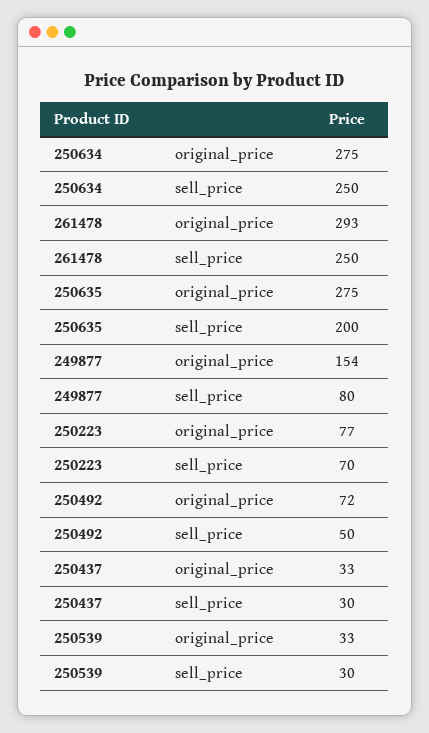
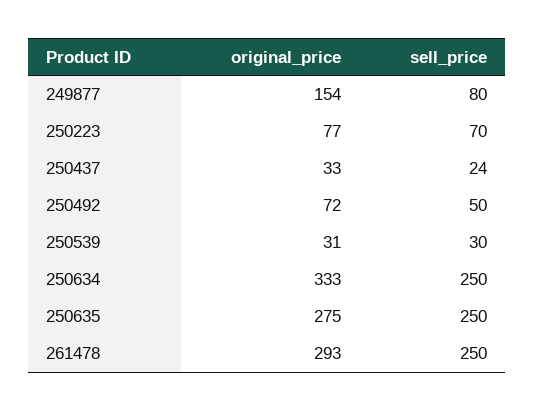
  {
    "250634": {
-     "original_price": 275,
+     "original_price": 333,
      "sell_price": 250
    },
    "261478": {
      "original_price": 293,
      "sell_price": 250
    },
    "250635": {
      "original_price": 275,
-     "sell_price": 200
+     "sell_price": 250
    },
    "249877": {
      "original_price": 154,
      "sell_price": 80
    },
    "250223": {
      "original_price": 77,
      "sell_price": 70
    },
    "250492": {
      "original_price": 72,
      "sell_price": 50
    },
    "250437": {
      "original_price": 33,
-     "sell_price": 30
+     "sell_price": 24
    },
    "250539": {
-     "original_price": 33,
+     "original_price": 31,
      "sell_price": 30
    }
  }

